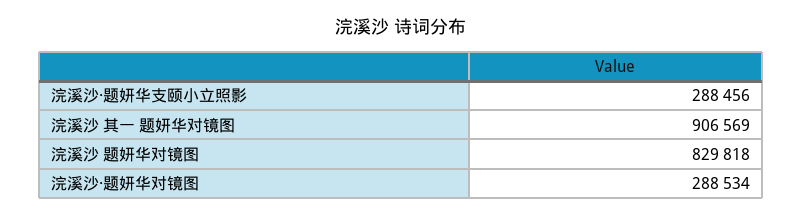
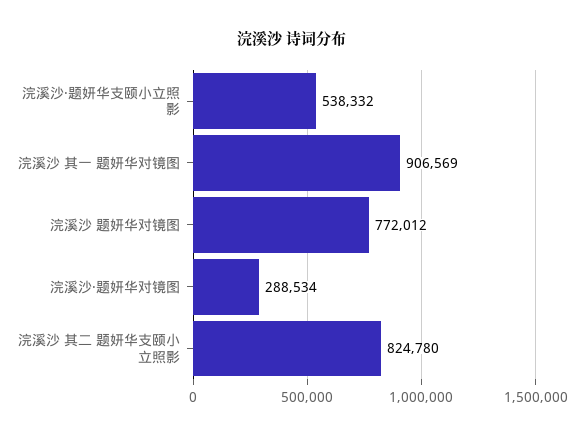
  {
-   "浣溪沙·题妍华支颐小立照影": 288456,
+   "浣溪沙·题妍华支颐小立照影": 538332,
    "浣溪沙 其一 题妍华对镜图": 906569,
-   "浣溪沙 题妍华对镜图": 829818,
+   "浣溪沙 题妍华对镜图": 772012,
-   "浣溪沙·题妍华对镜图": 288534
+   "浣溪沙·题妍华对镜图": 288534,
+   "浣溪沙 其二 题妍华支颐小立照影": 824780
  }

